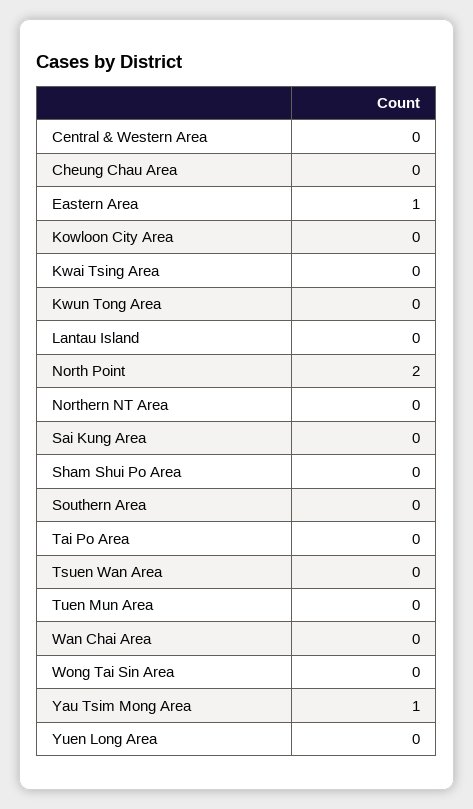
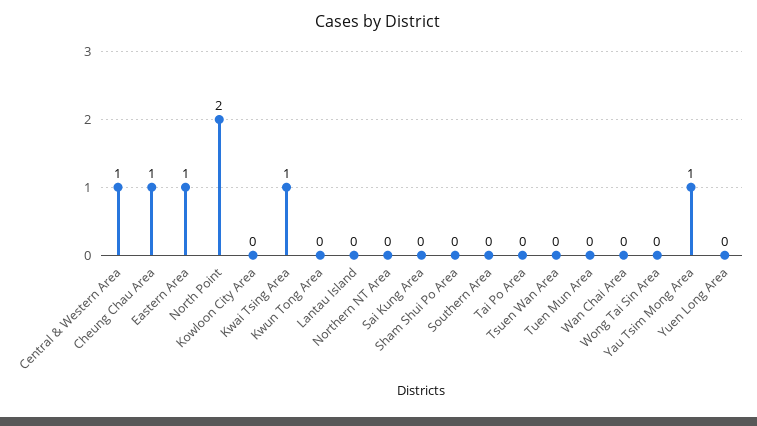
  {
-   "Central & Western Area": 0,
+   "Central & Western Area": 1,
-   "Cheung Chau Area": 0,
+   "Cheung Chau Area": 1,
    "Eastern Area": 1,
    "Kowloon City Area": 0,
-   "Kwai Tsing Area": 0,
+   "Kwai Tsing Area": 1,
    "Kwun Tong Area": 0,
    "Lantau Island": 0,
    "North Point": 2,
    "Northern NT Area": 0,
    "Sai Kung Area": 0,
    "Sham Shui Po Area": 0,
    "Southern Area": 0,
    "Tai Po Area": 0,
    "Tsuen Wan Area": 0,
    "Tuen Mun Area": 0,
    "Wan Chai Area": 0,
    "Wong Tai Sin Area": 0,
    "Yau Tsim Mong Area": 1,
    "Yuen Long Area": 0
  }

